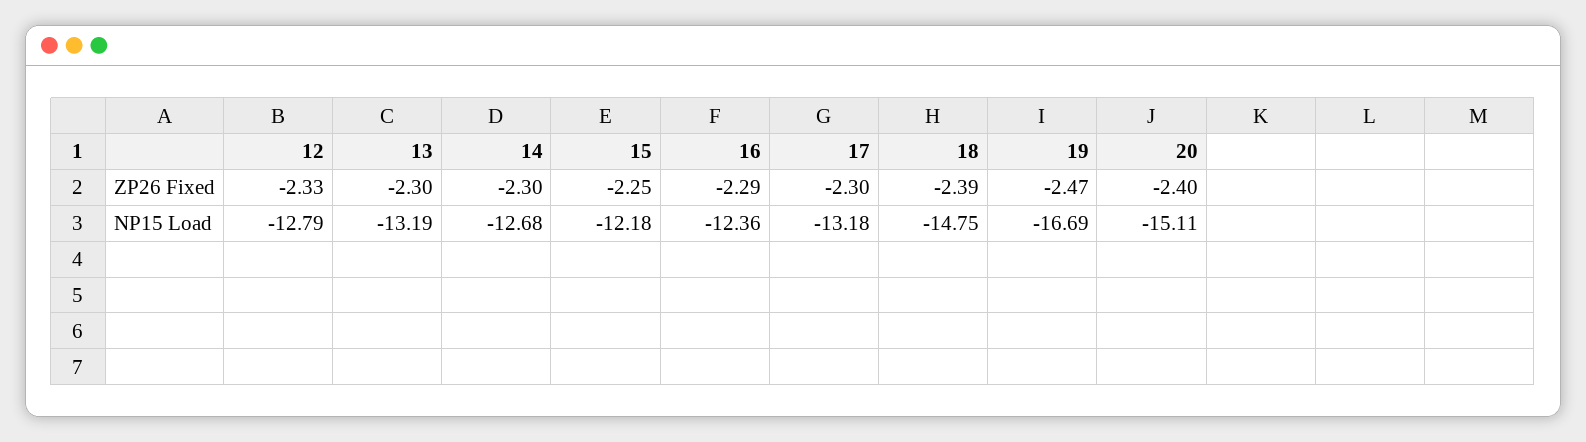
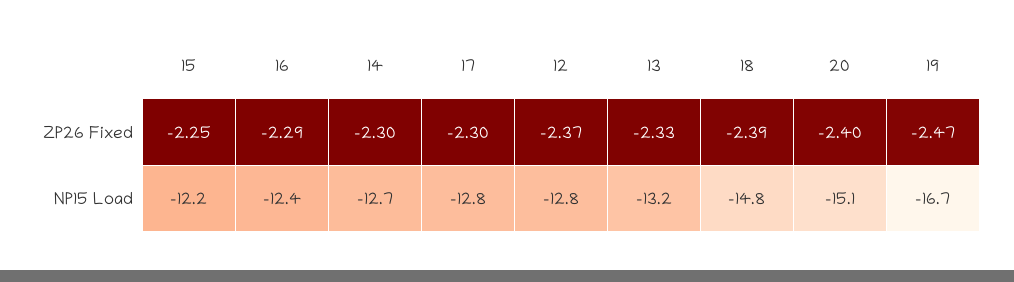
  {
    "12": {
-     "ZP26 Fixed": -2.33,
+     "ZP26 Fixed": -2.37,
      "NP15 Load": -12.79
    },
    "13": {
-     "ZP26 Fixed": -2.3,
+     "ZP26 Fixed": -2.33,
      "NP15 Load": -13.19
    },
    "14": {
      "ZP26 Fixed": -2.3,
      "NP15 Load": -12.68
    },
    "15": {
      "ZP26 Fixed": -2.25,
      "NP15 Load": -12.18
    },
    "16": {
      "ZP26 Fixed": -2.29,
      "NP15 Load": -12.36
    },
    "17": {
      "ZP26 Fixed": -2.3,
-     "NP15 Load": -13.18
+     "NP15 Load": -12.8
    },
    "18": {
      "ZP26 Fixed": -2.39,
      "NP15 Load": -14.75
    },
    "19": {
      "ZP26 Fixed": -2.47,
      "NP15 Load": -16.69
    },
    "20": {
      "ZP26 Fixed": -2.4,
      "NP15 Load": -15.11
    }
  }

